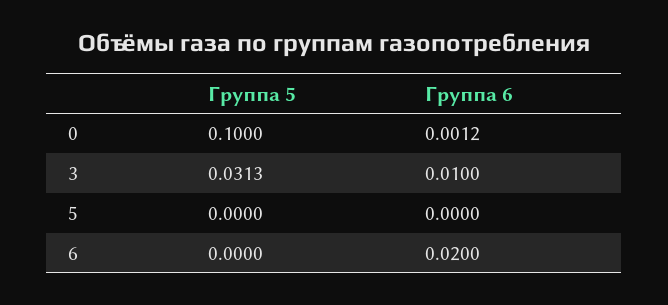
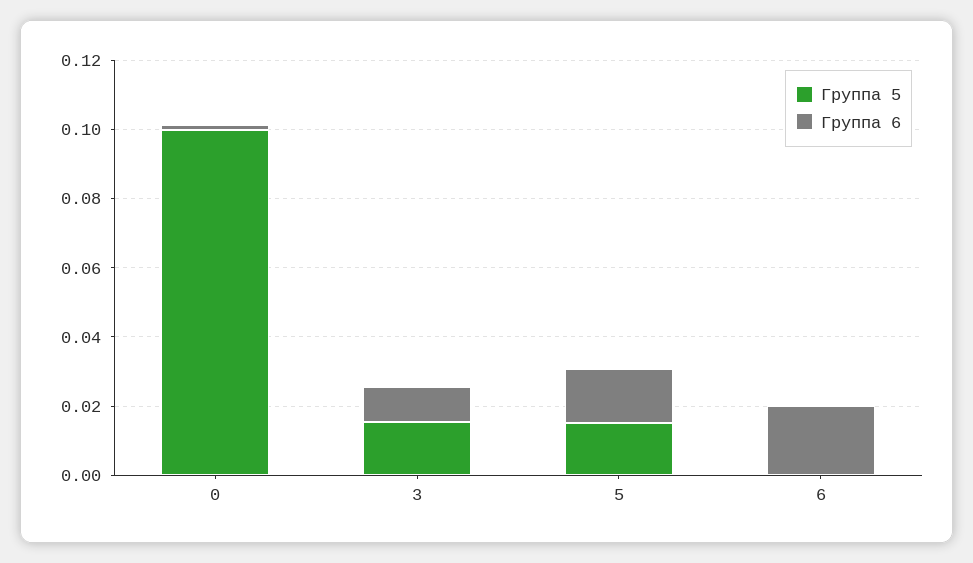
  {
    "Группа 5": {
      "0": 0.1,
-     "3": 0.0313,
+     "3": 0.015,
-     "5": 0,
+     "5": 0.015,
      "6": 0
    },
    "Группа 6": {
      "0": 0.0012,
      "3": 0.01,
-     "5": 0,
+     "5": 0.015,
      "6": 0.02
    }
  }

